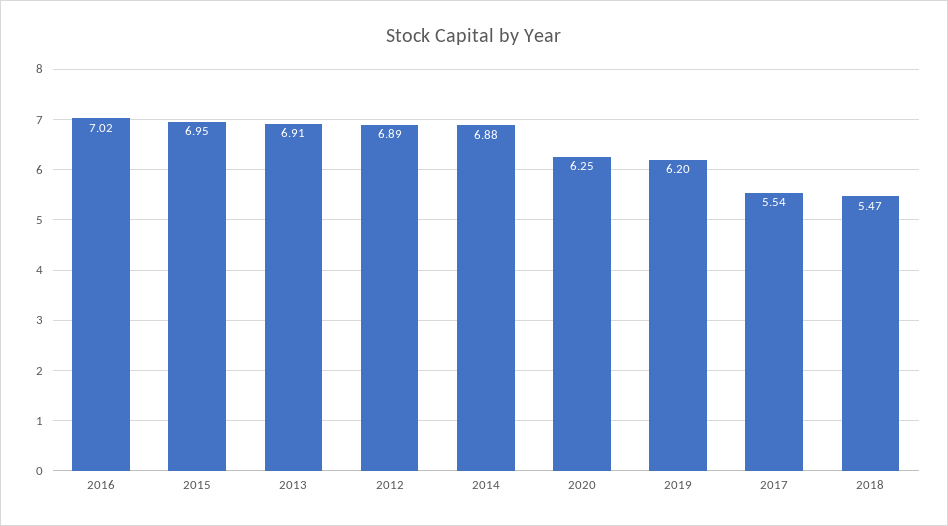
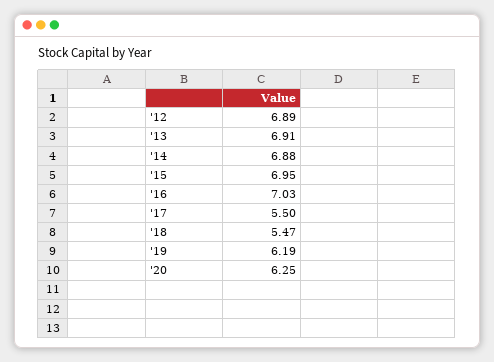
  {
-   "2016": 7.02,
+   "2016": 7.03,
    "2015": 6.95,
    "2013": 6.91,
    "2012": 6.89,
    "2014": 6.88,
    "2020": 6.25,
-   "2019": 6.2,
+   "2019": 6.19,
-   "2017": 5.54,
+   "2017": 5.5,
    "2018": 5.47
  }

